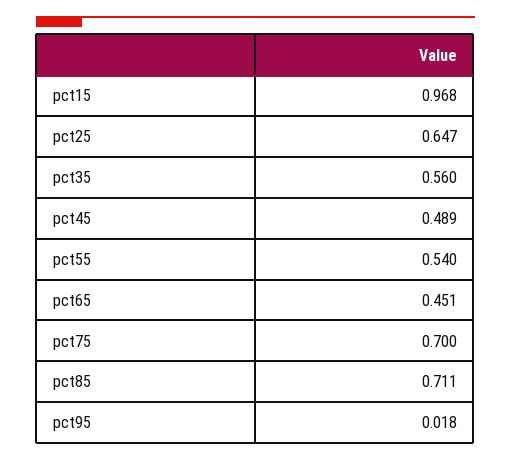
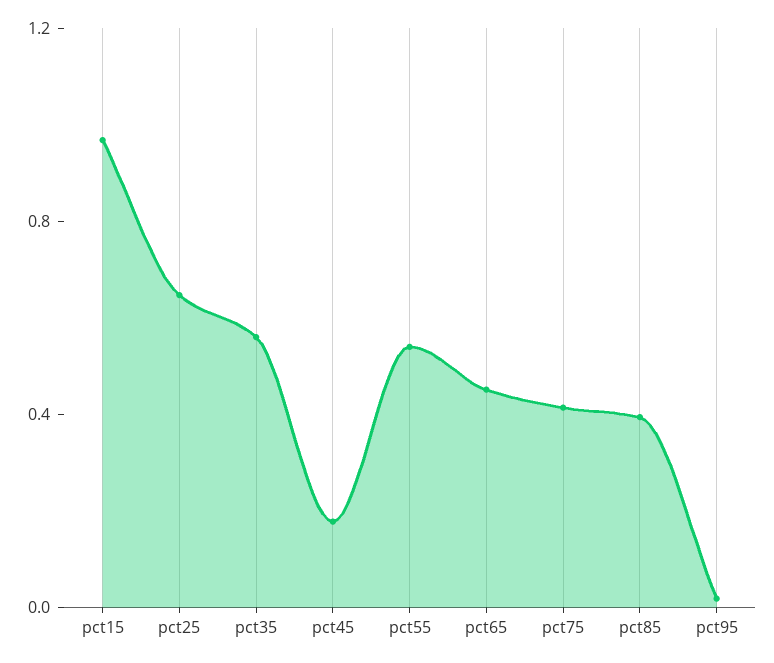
  {
    "pct15": 0.968,
    "pct25": 0.647,
    "pct35": 0.56,
-   "pct45": 0.489,
+   "pct45": 0.2,
    "pct55": 0.54,
    "pct65": 0.451,
-   "pct75": 0.7,
+   "pct75": 0.4,
-   "pct85": 0.711,
+   "pct85": 0.4,
    "pct95": 0.018
  }

